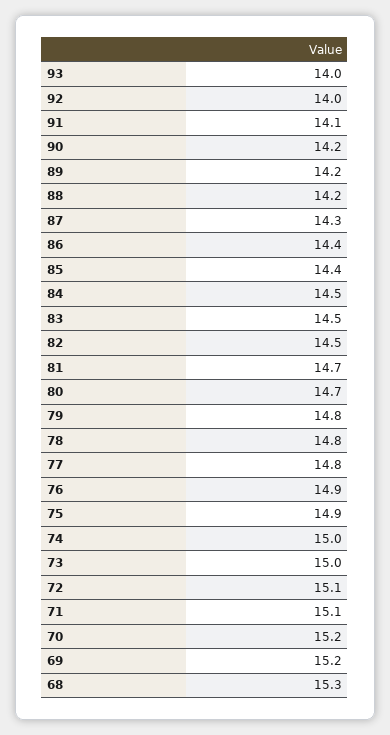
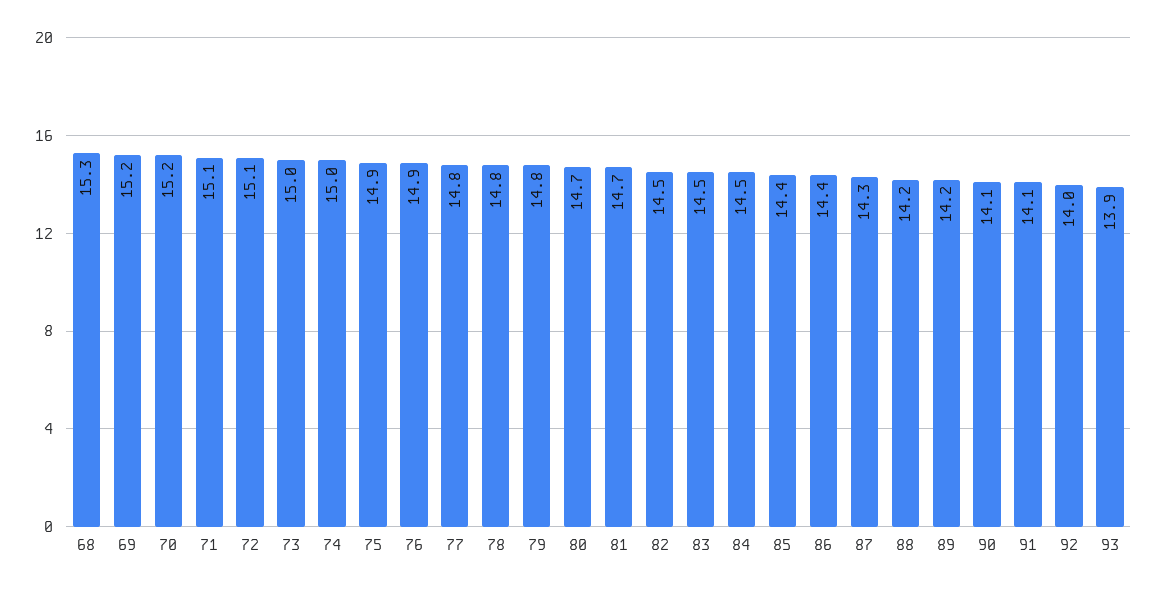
  {
-   "93": 14,
+   "93": 13.9,
    "92": 14,
    "91": 14.1,
-   "90": 14.2,
+   "90": 14.1,
    "89": 14.2,
    "88": 14.2,
    "87": 14.3,
    "86": 14.4,
    "85": 14.4,
    "84": 14.5,
    "83": 14.5,
    "82": 14.5,
    "81": 14.7,
    "80": 14.7,
    "79": 14.8,
    "78": 14.8,
    "77": 14.8,
    "76": 14.9,
    "75": 14.9,
    "74": 15,
    "73": 15,
    "72": 15.1,
    "71": 15.1,
    "70": 15.2,
    "69": 15.2,
    "68": 15.3
  }

